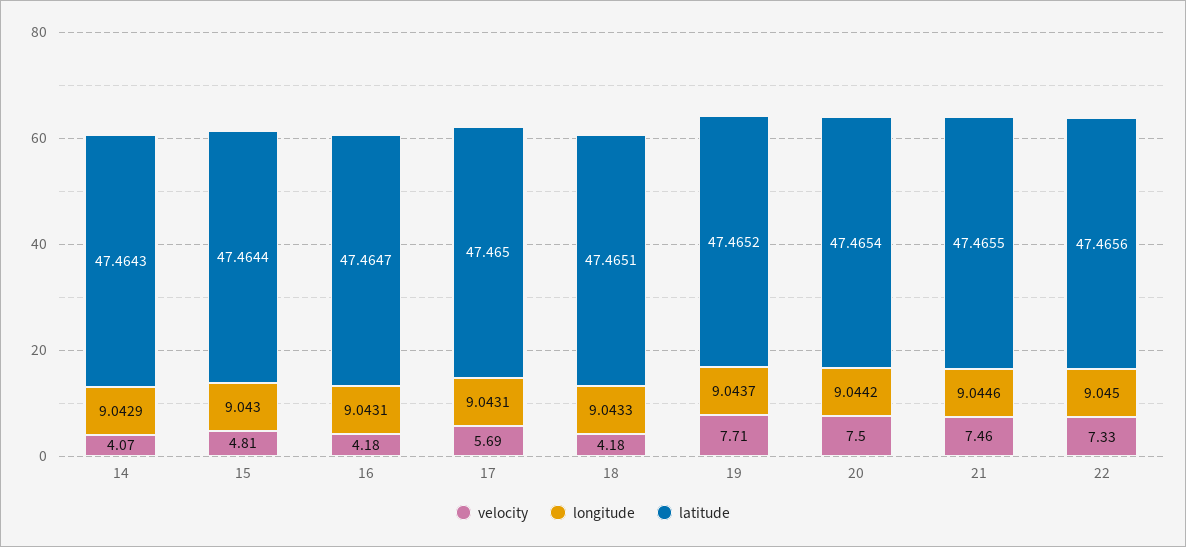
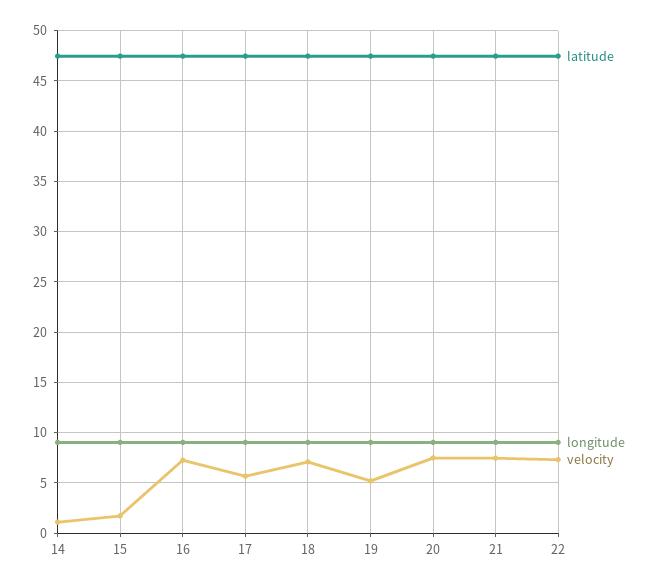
  {
    "velocity": {
-     "14": 4.07,
+     "14": 1,
-     "15": 4.81,
+     "15": 2,
-     "16": 4.18,
+     "16": 7,
      "17": 5.69,
-     "18": 4.18,
+     "18": 7,
-     "19": 7.71,
+     "19": 5,
      "20": 7.5,
      "21": 7.46,
      "22": 7.33
    },
    "longitude": {
      "14": 9.0429,
      "15": 9.043,
      "16": 9.0431,
      "17": 9.0431,
      "18": 9.0433,
      "19": 9.0437,
      "20": 9.0442,
      "21": 9.0446,
      "22": 9.045
    },
    "latitude": {
      "14": 47.4643,
      "15": 47.4644,
      "16": 47.4647,
      "17": 47.465,
      "18": 47.4651,
      "19": 47.4652,
      "20": 47.4654,
      "21": 47.4655,
      "22": 47.4656
    }
  }

